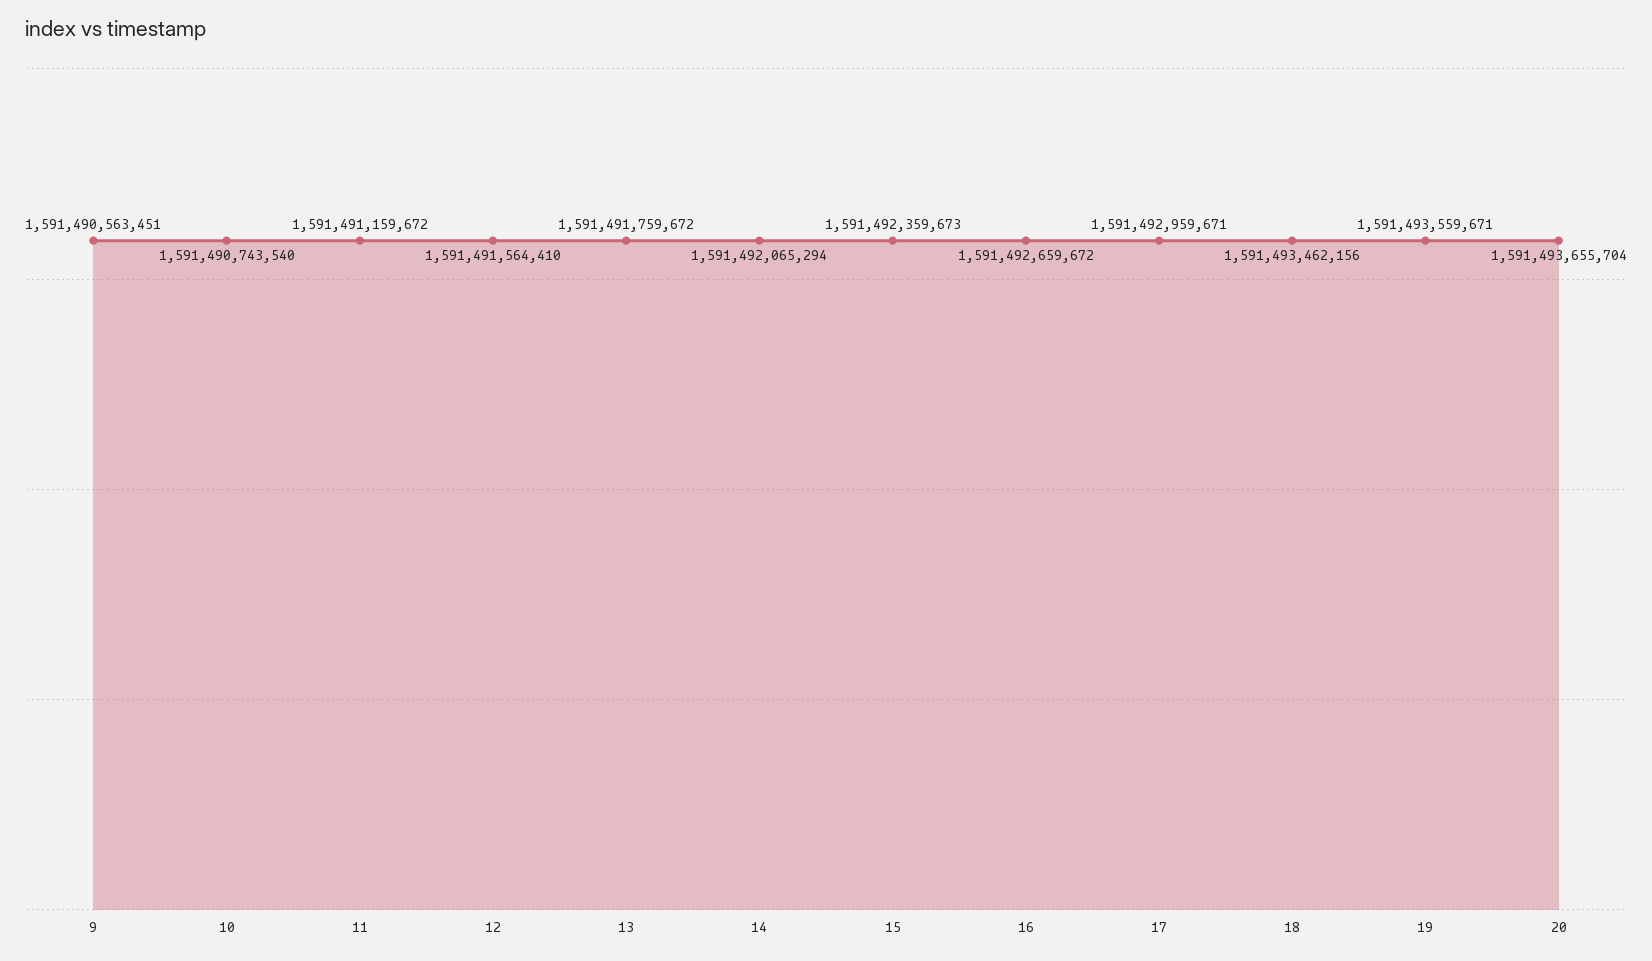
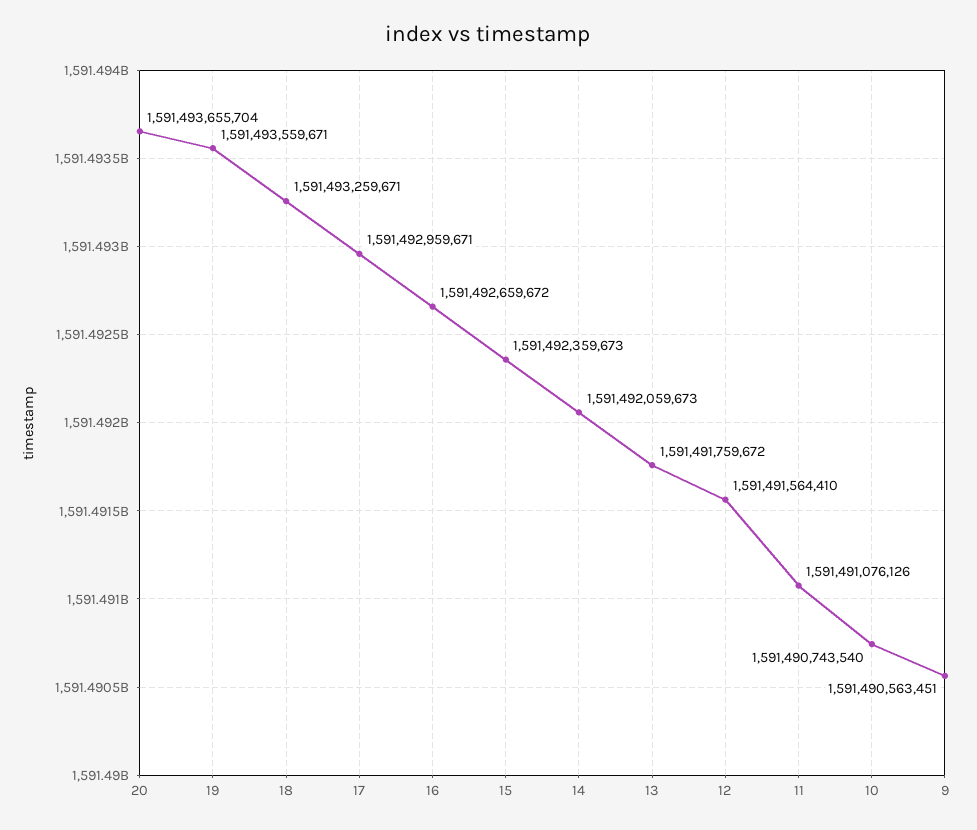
  {
    "9": 1591490563451,
    "10": 1591490743540,
-   "11": 1591491159672,
+   "11": 1591491076126,
    "12": 1591491564410,
    "13": 1591491759672,
-   "14": 1591492065294,
+   "14": 1591492059673,
    "15": 1591492359673,
    "16": 1591492659672,
    "17": 1591492959671,
-   "18": 1591493462156,
+   "18": 1591493259671,
    "19": 1591493559671,
    "20": 1591493655704
  }

